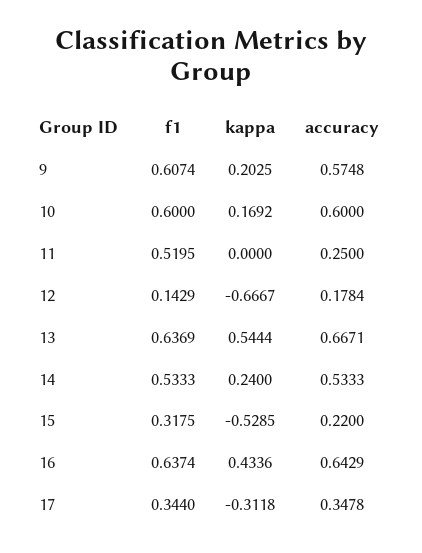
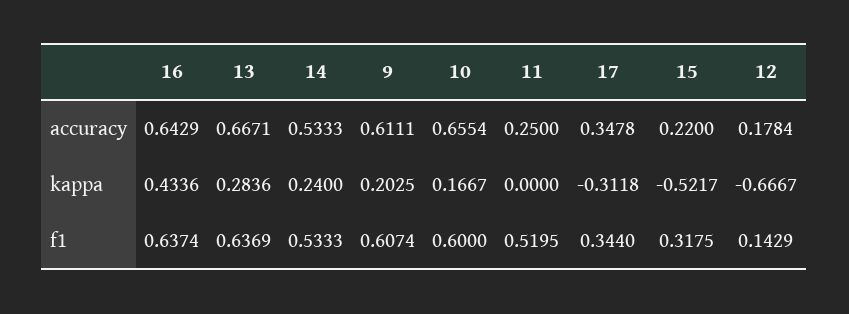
  {
    "f1": {
      "9": 0.6074,
      "10": 0.6,
      "11": 0.5195,
      "12": 0.1429,
      "13": 0.6369,
      "14": 0.5333,
      "15": 0.3175,
      "16": 0.6374,
      "17": 0.344
    },
    "kappa": {
      "9": 0.2025,
-     "10": 0.1692,
+     "10": 0.1667,
      "11": 0,
      "12": -0.6667,
-     "13": 0.5444,
+     "13": 0.2836,
      "14": 0.24,
-     "15": -0.5285,
+     "15": -0.5217,
      "16": 0.4336,
      "17": -0.3118
    },
    "accuracy": {
-     "9": 0.5748,
+     "9": 0.6111,
-     "10": 0.6,
+     "10": 0.6554,
      "11": 0.25,
      "12": 0.1784,
      "13": 0.6671,
      "14": 0.5333,
      "15": 0.22,
      "16": 0.6429,
      "17": 0.3478
    }
  }

